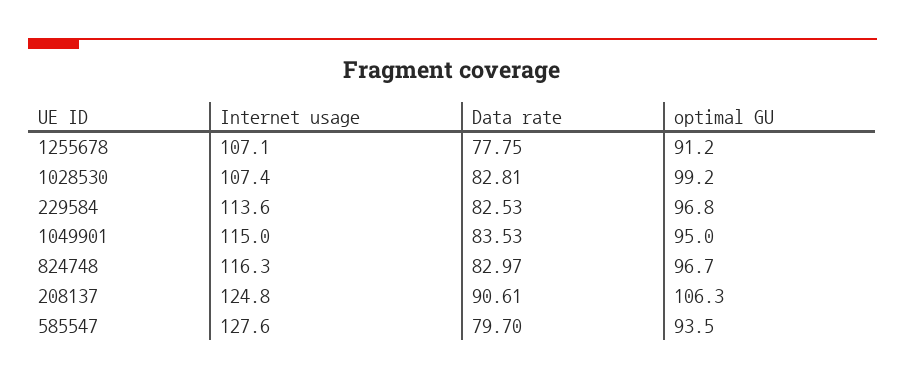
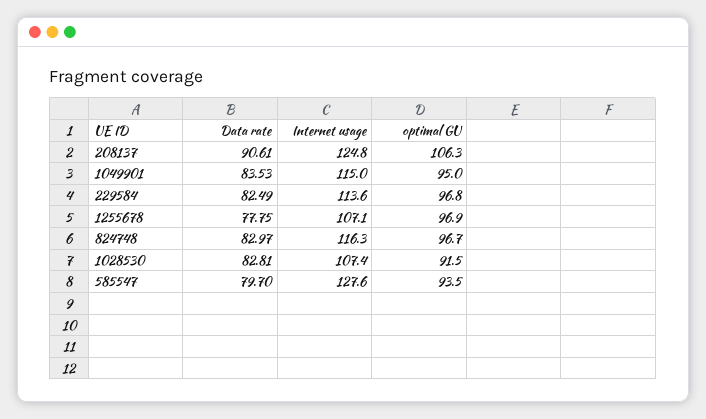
  {
    "Internet usage": {
      "1255678": 107.1,
      "1028530": 107.4,
      "229584": 113.6,
      "1049901": 115,
      "824748": 116.3,
      "208137": 124.8,
      "585547": 127.6
    },
    "Data rate": {
      "1255678": 77.75,
      "1028530": 82.81,
-     "229584": 82.53,
+     "229584": 82.49,
      "1049901": 83.53,
      "824748": 82.97,
      "208137": 90.61,
      "585547": 79.7
    },
    "optimal GU": {
-     "1255678": 91.2,
+     "1255678": 96.9,
-     "1028530": 99.2,
+     "1028530": 91.5,
      "229584": 96.8,
      "1049901": 95,
      "824748": 96.7,
      "208137": 106.3,
      "585547": 93.5
    }
  }

